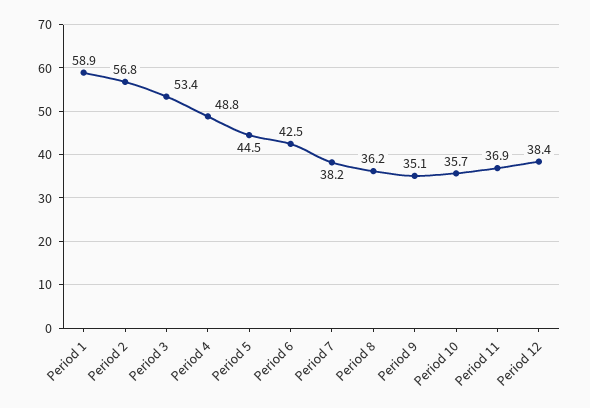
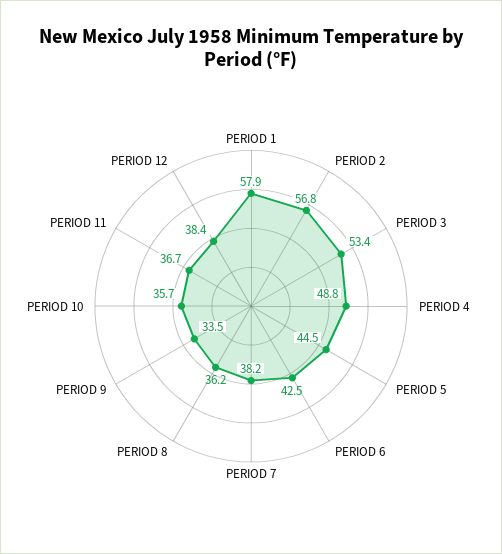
  {
-   "Period 1": 58.9,
+   "Period 1": 57.9,
    "Period 2": 56.8,
    "Period 3": 53.4,
    "Period 4": 48.8,
    "Period 5": 44.5,
    "Period 6": 42.5,
    "Period 7": 38.2,
    "Period 8": 36.2,
-   "Period 9": 35.1,
+   "Period 9": 33.5,
    "Period 10": 35.7,
-   "Period 11": 36.9,
+   "Period 11": 36.7,
    "Period 12": 38.4
  }

